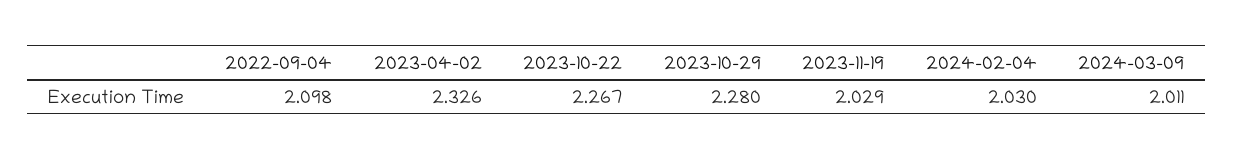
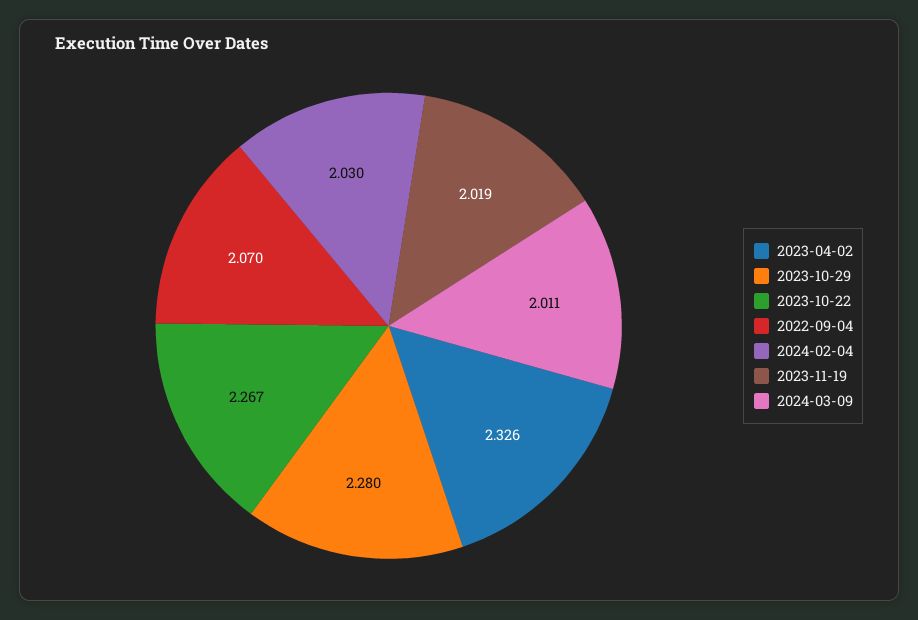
  {
-   "2022-09-04": 2.098,
+   "2022-09-04": 2.07,
    "2023-04-02": 2.326,
    "2023-10-22": 2.267,
    "2023-10-29": 2.28,
-   "2023-11-19": 2.029,
+   "2023-11-19": 2.019,
    "2024-02-04": 2.03,
    "2024-03-09": 2.011
  }

